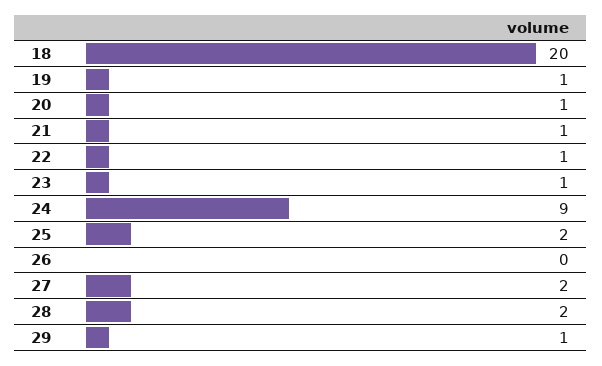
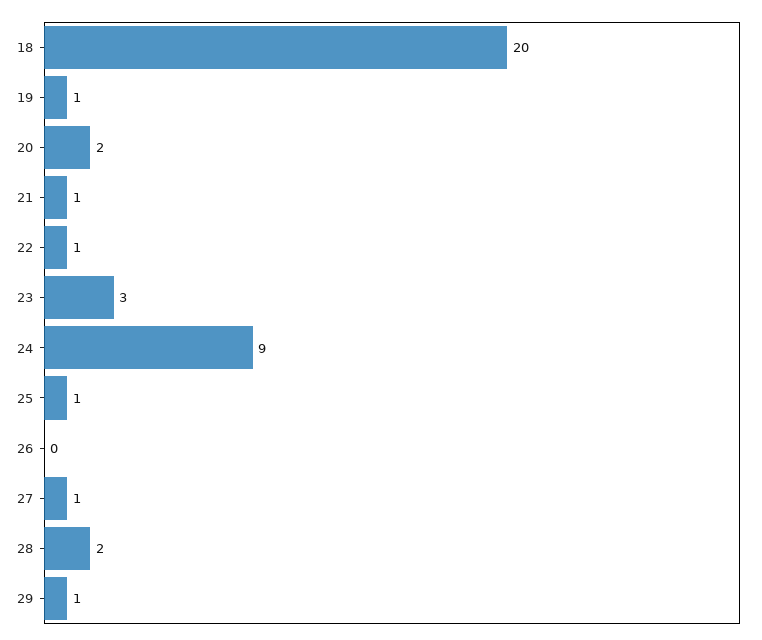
  {
    "18": 20,
    "19": 1,
-   "20": 1,
+   "20": 2,
    "21": 1,
    "22": 1,
-   "23": 1,
+   "23": 3,
    "24": 9,
-   "25": 2,
+   "25": 1,
    "26": 0,
-   "27": 2,
+   "27": 1,
    "28": 2,
    "29": 1
  }

